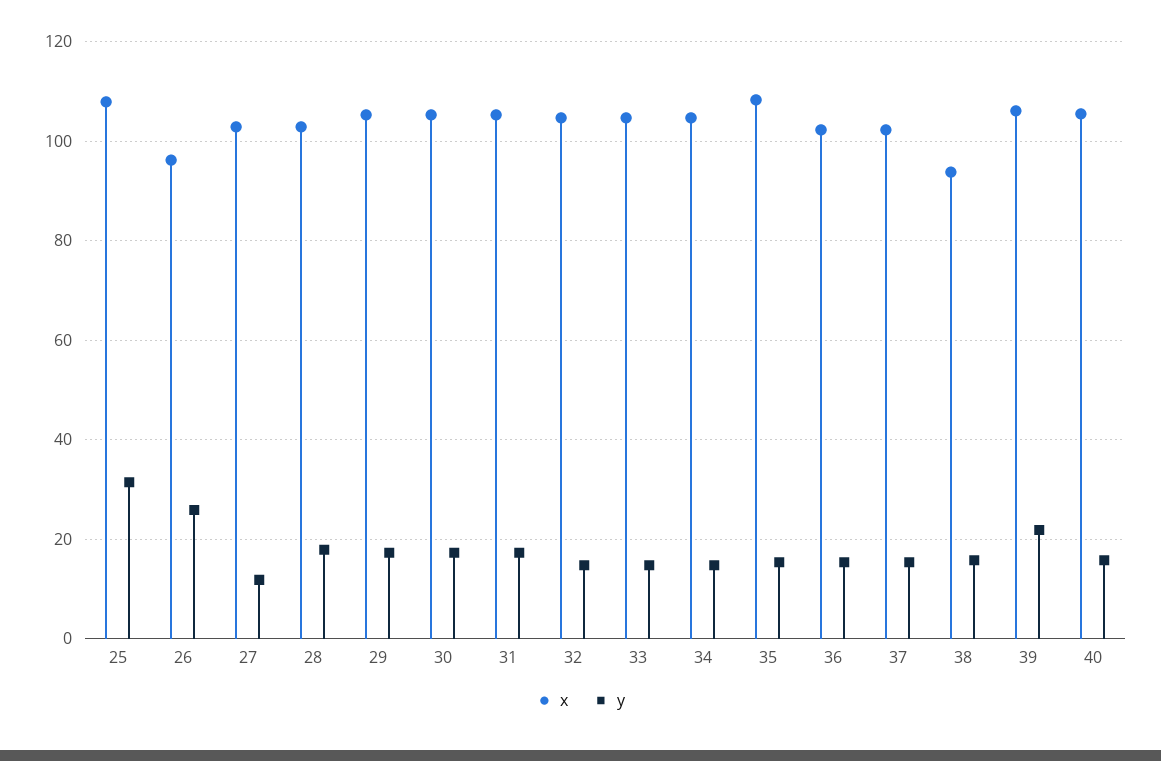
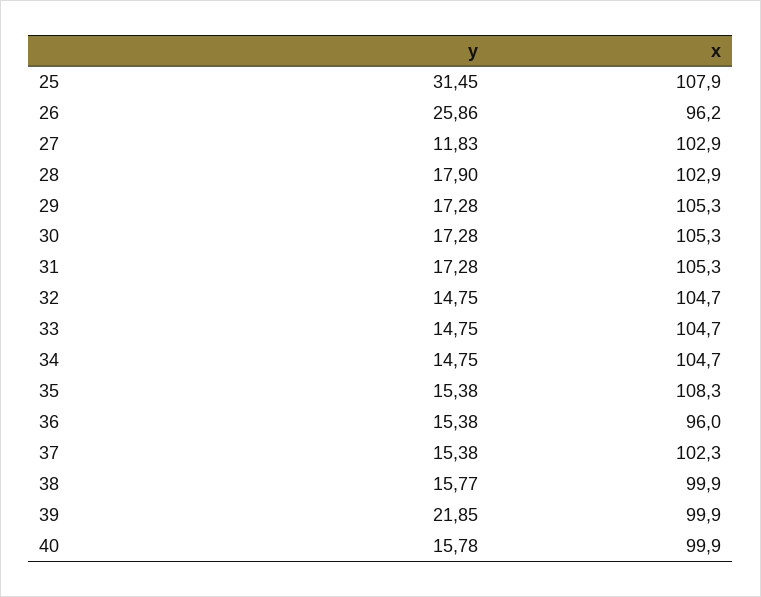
  {
    "x": {
      "25": 107.9,
      "26": 96.2,
      "27": 102.9,
      "28": 102.9,
      "29": 105.3,
      "30": 105.3,
      "31": 105.3,
      "32": 104.7,
      "33": 104.7,
      "34": 104.7,
      "35": 108.3,
-     "36": 102,
+     "36": 96,
      "37": 102.3,
-     "38": 94,
+     "38": 99.9,
-     "39": 106,
+     "39": 99.9,
-     "40": 106
+     "40": 99.9
    },
    "y": {
      "25": 31.45,
      "26": 25.86,
      "27": 11.83,
      "28": 17.9,
      "29": 17.28,
      "30": 17.28,
      "31": 17.28,
      "32": 14.75,
      "33": 14.75,
      "34": 14.75,
      "35": 15.38,
      "36": 15.38,
      "37": 15.38,
      "38": 15.77,
      "39": 21.85,
      "40": 15.78
    }
  }

